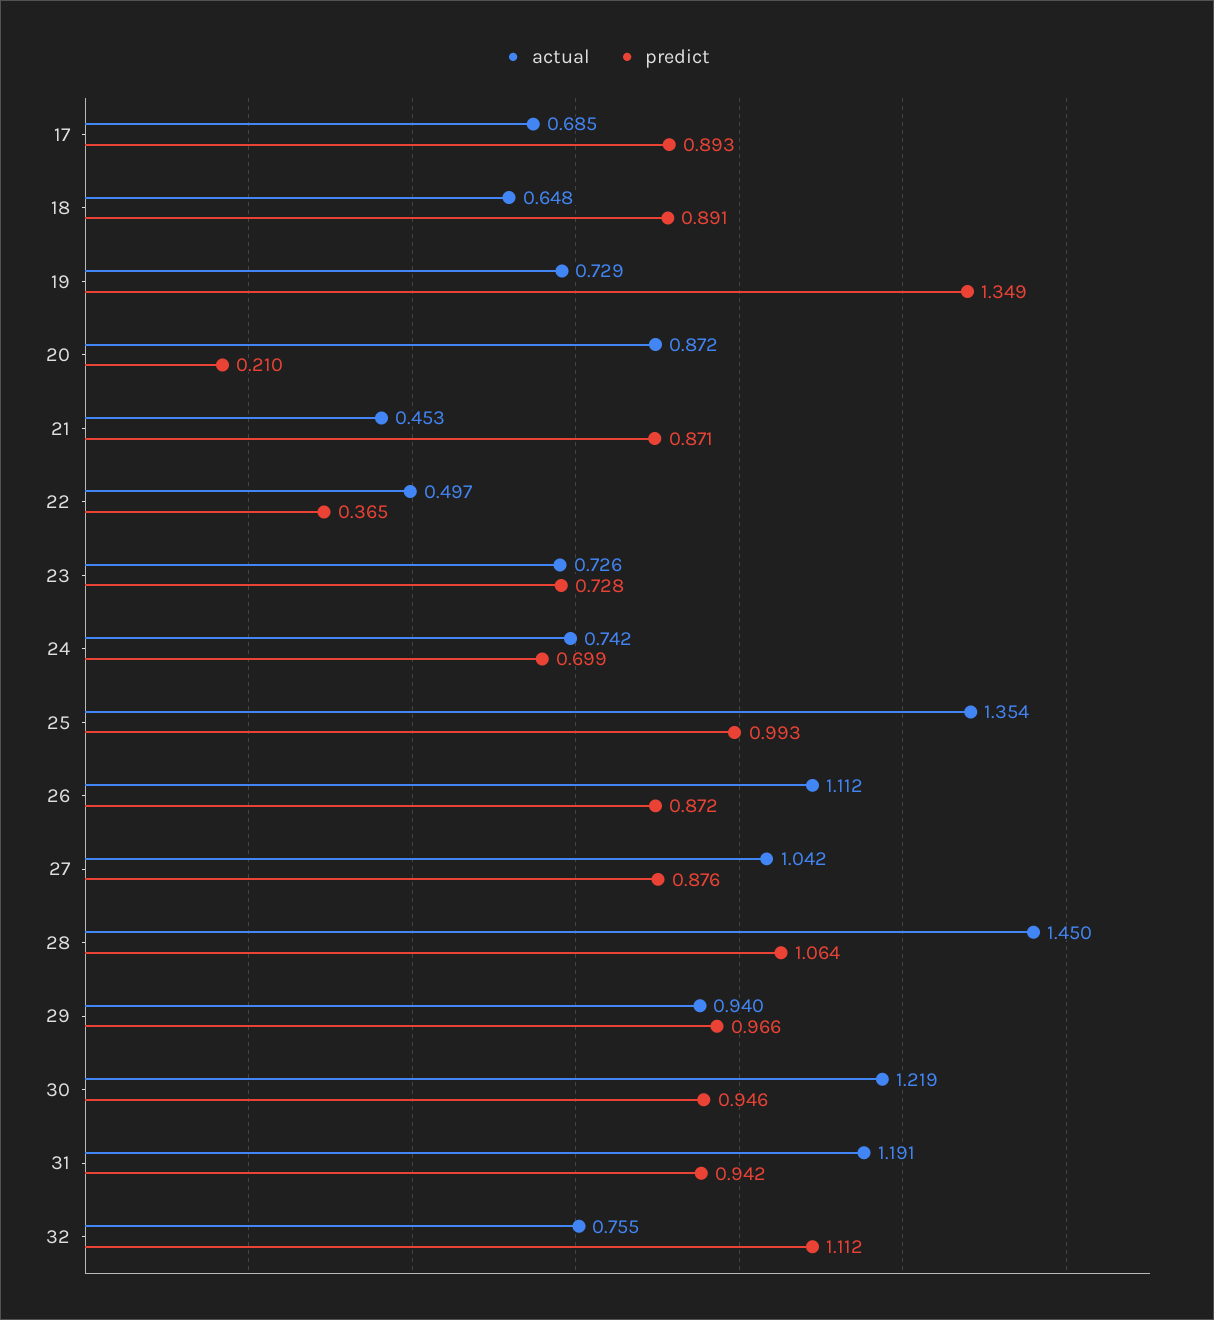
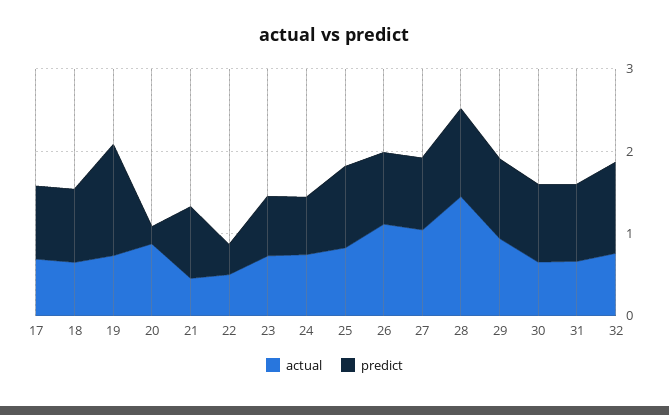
  {
    "actual": {
      "17": 0.685,
      "18": 0.648,
      "19": 0.729,
      "20": 0.872,
      "21": 0.453,
      "22": 0.497,
      "23": 0.726,
      "24": 0.742,
-     "25": 1.354,
+     "25": 0.8,
      "26": 1.112,
      "27": 1.042,
      "28": 1.45,
      "29": 0.94,
-     "30": 1.219,
+     "30": 0.6,
-     "31": 1.191,
+     "31": 0.6,
      "32": 0.755
    },
    "predict": {
      "17": 0.893,
      "18": 0.891,
      "19": 1.349,
      "20": 0.21,
      "21": 0.871,
      "22": 0.365,
      "23": 0.728,
      "24": 0.699,
      "25": 0.993,
      "26": 0.872,
      "27": 0.876,
      "28": 1.064,
      "29": 0.966,
      "30": 0.946,
      "31": 0.942,
      "32": 1.112
    }
  }

